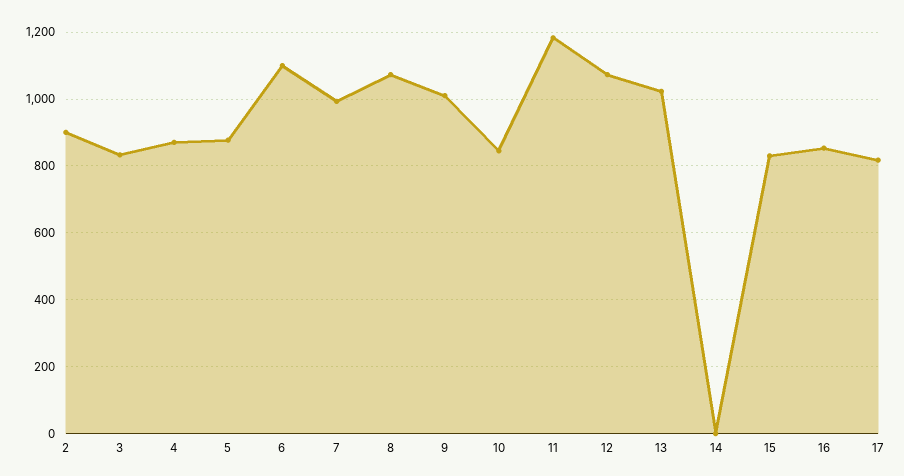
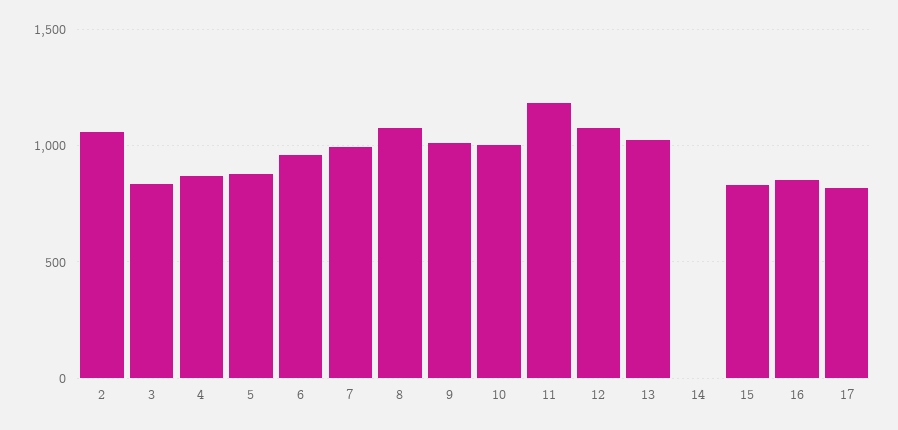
  {
-   "2": 900,
+   "2": 1050,
    "3": 840,
    "4": 880,
    "5": 880,
-   "6": 1100,
+   "6": 950,
    "7": 1000,
    "8": 1080,
    "9": 1020,
-   "10": 840,
+   "10": 1000,
    "11": 1180,
    "12": 1080,
    "13": 1020,
    "14": 0,
    "15": 840,
    "16": 860,
    "17": 820
  }

